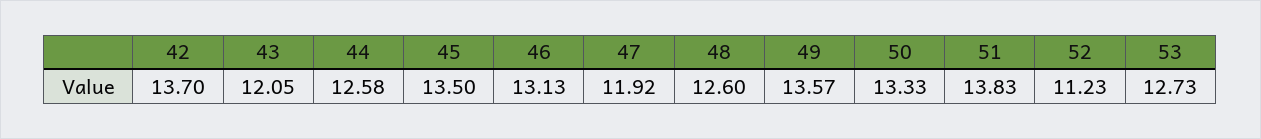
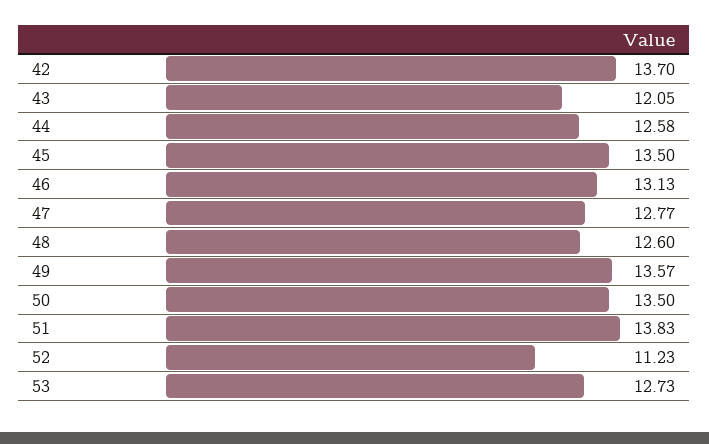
  {
    "42": 13.7,
    "43": 12.05,
    "44": 12.58,
    "45": 13.5,
    "46": 13.13,
-   "47": 11.92,
+   "47": 12.77,
    "48": 12.6,
    "49": 13.57,
-   "50": 13.33,
+   "50": 13.5,
    "51": 13.83,
    "52": 11.23,
    "53": 12.73
  }

